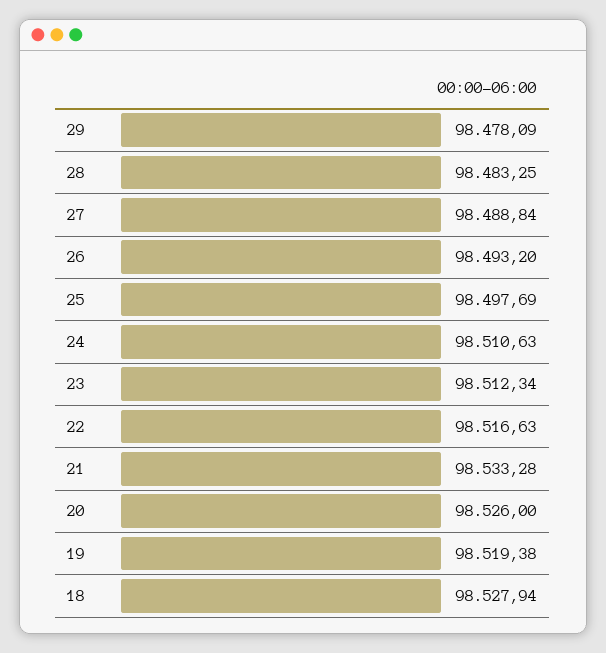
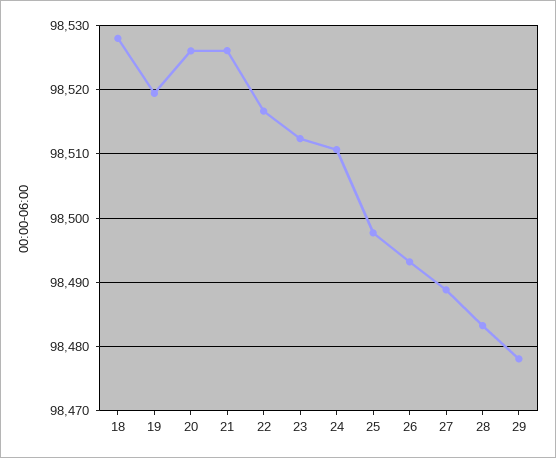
  {
    "29": 98478.09,
    "28": 98483.25,
    "27": 98488.84,
    "26": 98493.2,
    "25": 98497.69,
    "24": 98510.63,
    "23": 98512.34,
    "22": 98516.63,
-   "21": 98533.28,
+   "21": 98526,
    "20": 98526,
    "19": 98519.38,
    "18": 98527.94
  }

